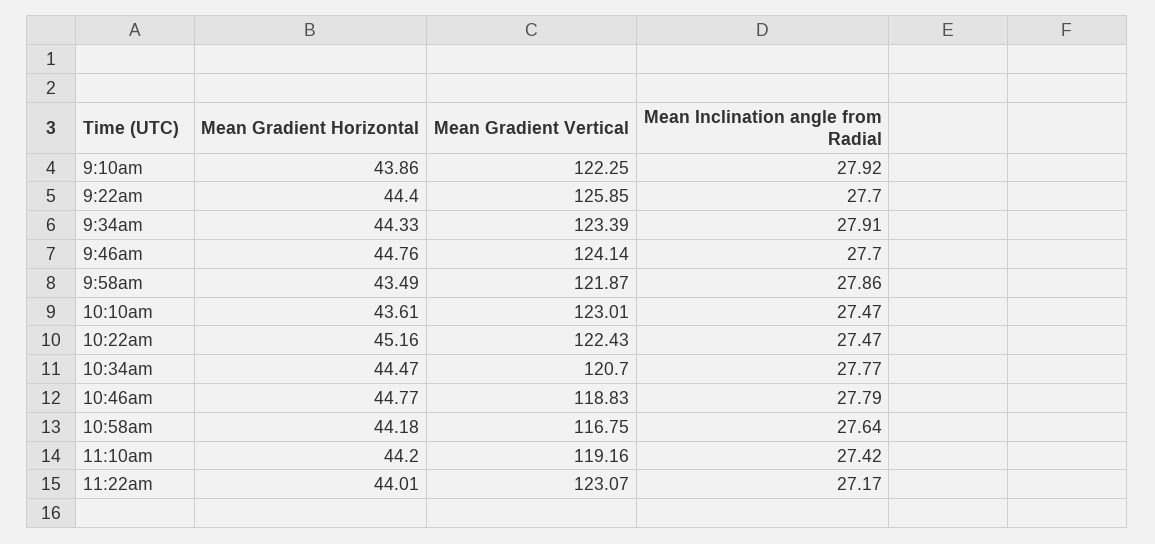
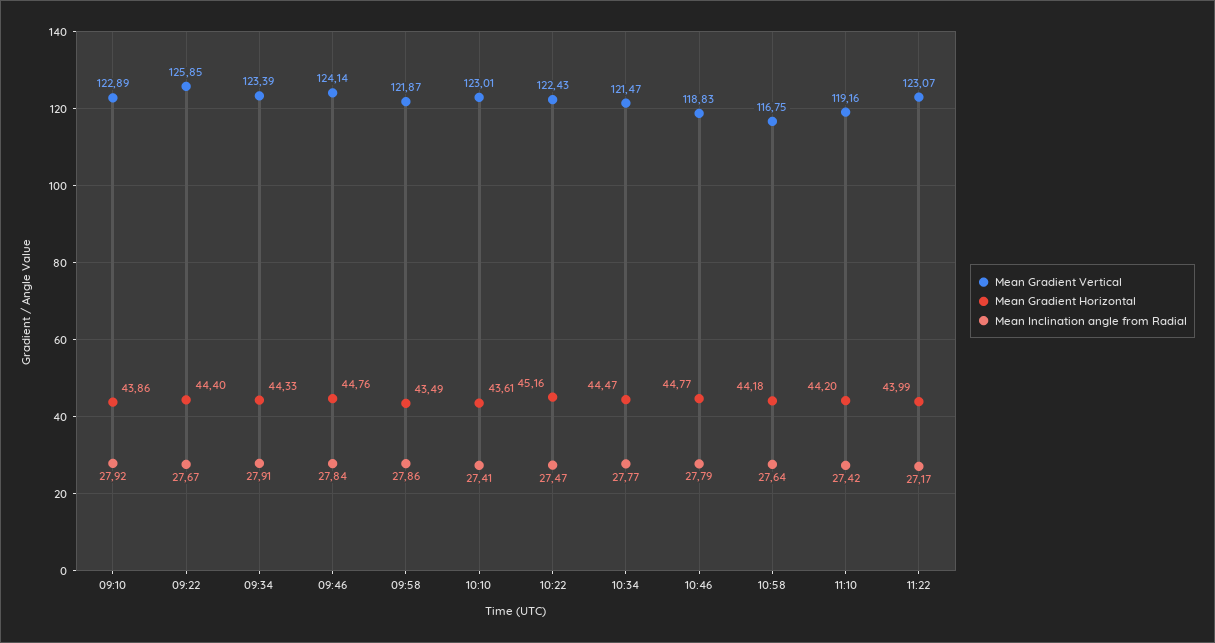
  {
    "Mean Gradient Horizontal": {
      "9:10am": 43.86,
      "9:22am": 44.4,
      "9:34am": 44.33,
      "9:46am": 44.76,
      "9:58am": 43.49,
      "10:10am": 43.61,
      "10:22am": 45.16,
      "10:34am": 44.47,
      "10:46am": 44.77,
      "10:58am": 44.18,
      "11:10am": 44.2,
-     "11:22am": 44.01
+     "11:22am": 43.99
    },
    "Mean Gradient Vertical": {
-     "9:10am": 122.25,
+     "9:10am": 122.89,
      "9:22am": 125.85,
      "9:34am": 123.39,
      "9:46am": 124.14,
      "9:58am": 121.87,
      "10:10am": 123.01,
      "10:22am": 122.43,
-     "10:34am": 120.7,
+     "10:34am": 121.47,
      "10:46am": 118.83,
      "10:58am": 116.75,
      "11:10am": 119.16,
      "11:22am": 123.07
    },
    "Mean Inclination angle from Radial": {
      "9:10am": 27.92,
-     "9:22am": 27.7,
+     "9:22am": 27.67,
      "9:34am": 27.91,
-     "9:46am": 27.7,
+     "9:46am": 27.84,
      "9:58am": 27.86,
-     "10:10am": 27.47,
+     "10:10am": 27.41,
      "10:22am": 27.47,
      "10:34am": 27.77,
      "10:46am": 27.79,
      "10:58am": 27.64,
      "11:10am": 27.42,
      "11:22am": 27.17
    }
  }

